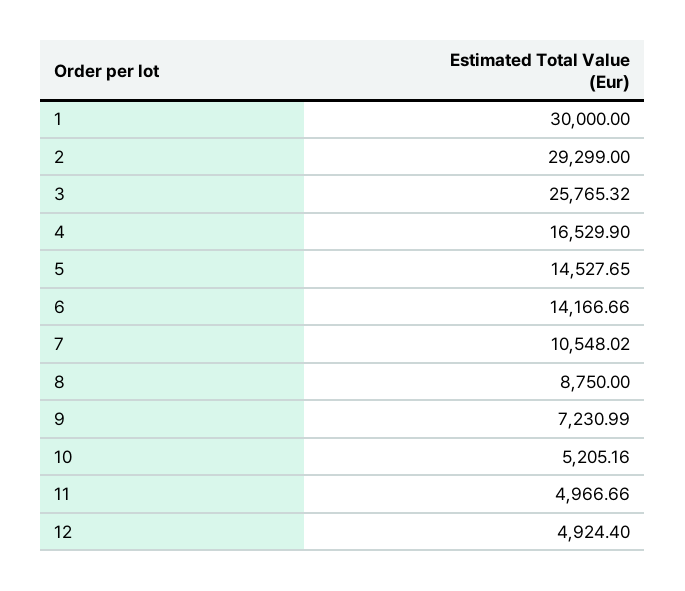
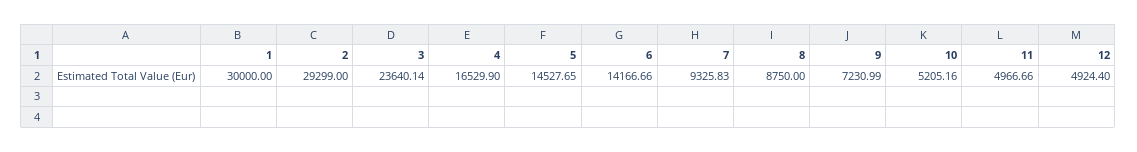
  {
    "1": 30000,
    "2": 29299,
-   "3": 25765.32,
+   "3": 23640.14,
    "4": 16529.9,
    "5": 14527.65,
    "6": 14166.66,
-   "7": 10548.02,
+   "7": 9325.83,
    "8": 8750,
    "9": 7230.99,
    "10": 5205.16,
    "11": 4966.66,
    "12": 4924.4
  }

